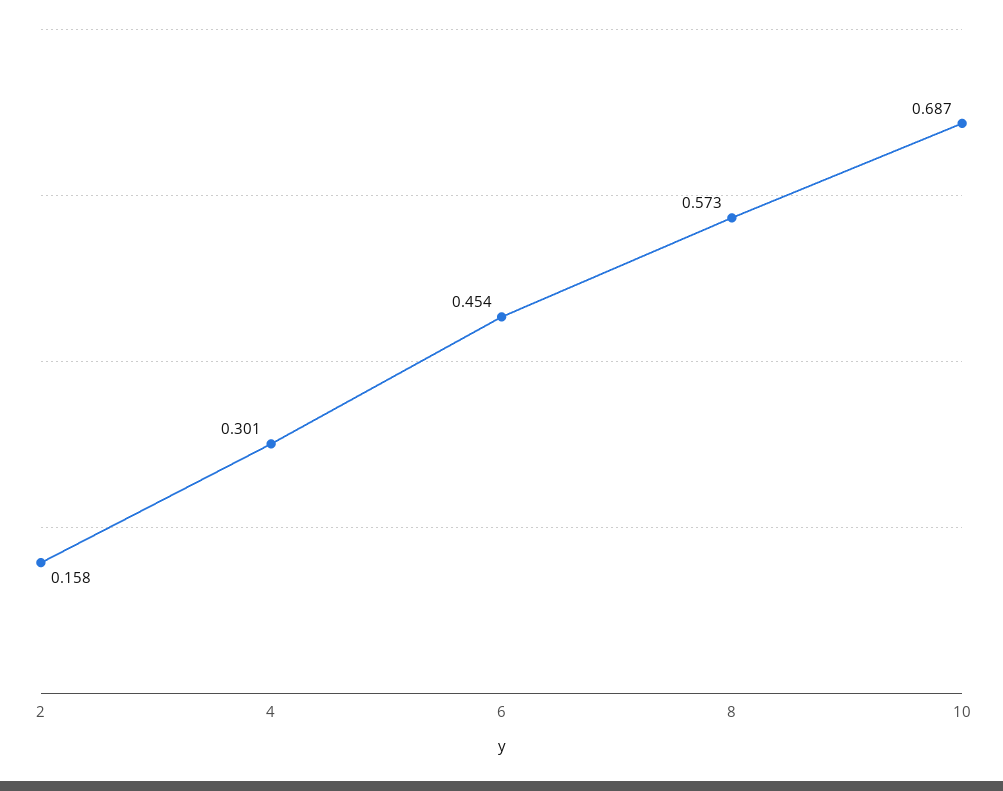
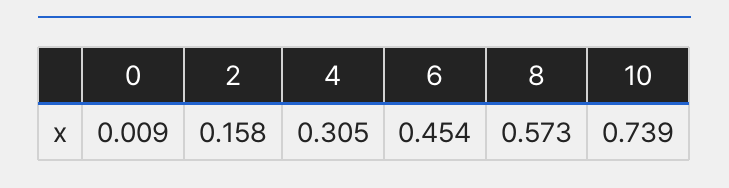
  {
    "2": 0.158,
-   "4": 0.301,
+   "4": 0.305,
    "6": 0.454,
    "8": 0.573,
-   "10": 0.687
+   "10": 0.739,
+   "0": 0.009
  }

